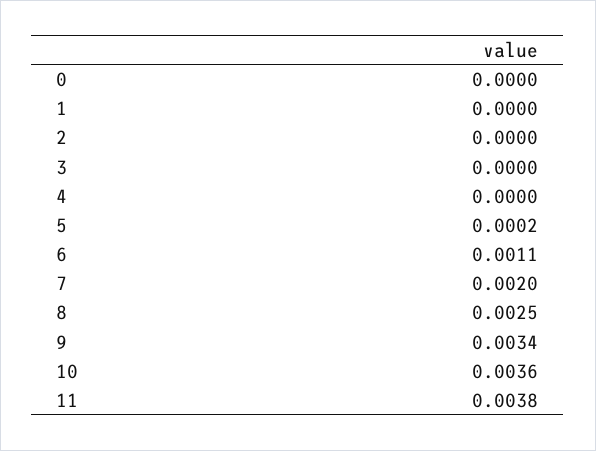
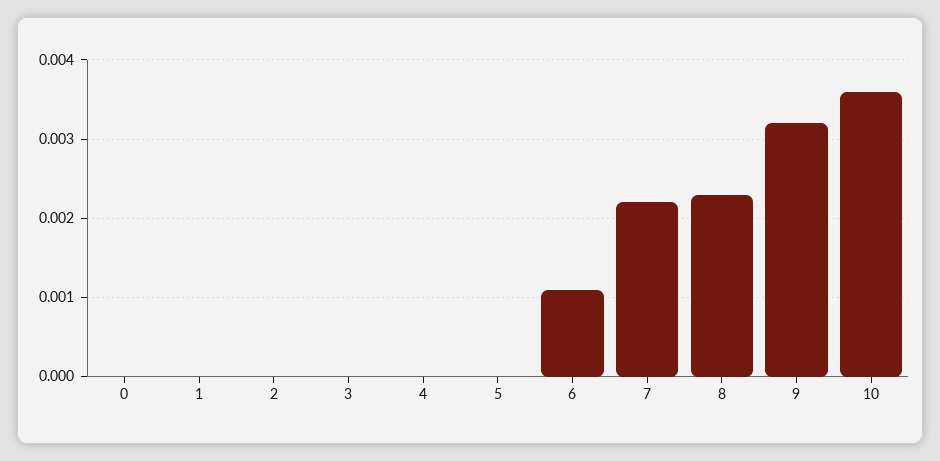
  {
    "0": 0,
    "1": 0,
    "2": 0,
    "3": 0,
    "4": 0,
-   "5": 0.0002,
+   "5": 0,
    "6": 0.0011,
-   "7": 0.002,
+   "7": 0.0022,
-   "8": 0.0025,
+   "8": 0.0023,
-   "9": 0.0034,
+   "9": 0.0032,
-   "10": 0.0036,
+   "10": 0.0036
-   "11": 0.0038
  }

